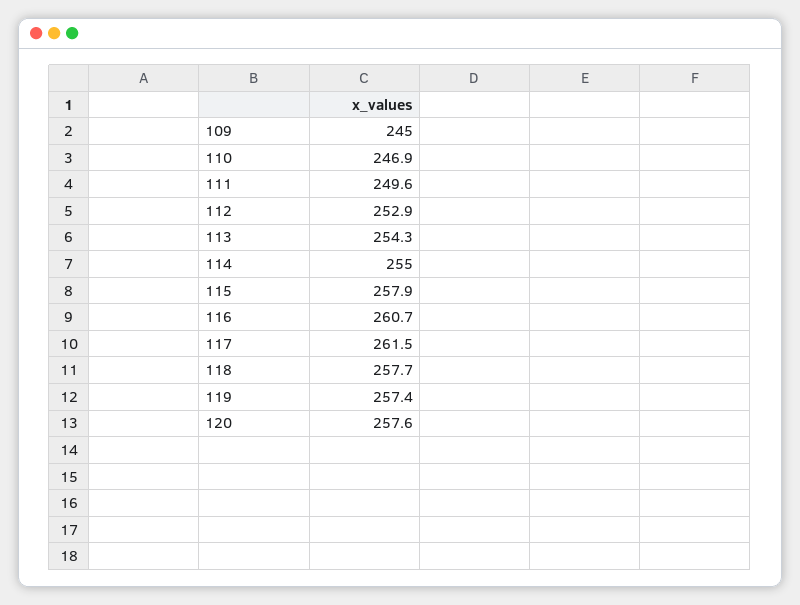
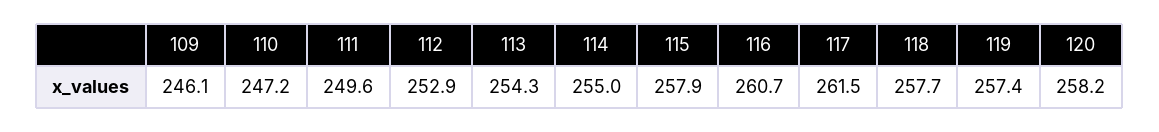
  {
-   "109": 245,
+   "109": 246.1,
-   "110": 246.9,
+   "110": 247.2,
    "111": 249.6,
    "112": 252.9,
    "113": 254.3,
    "114": 255,
    "115": 257.9,
    "116": 260.7,
    "117": 261.5,
    "118": 257.7,
    "119": 257.4,
-   "120": 257.6
+   "120": 258.2
  }

